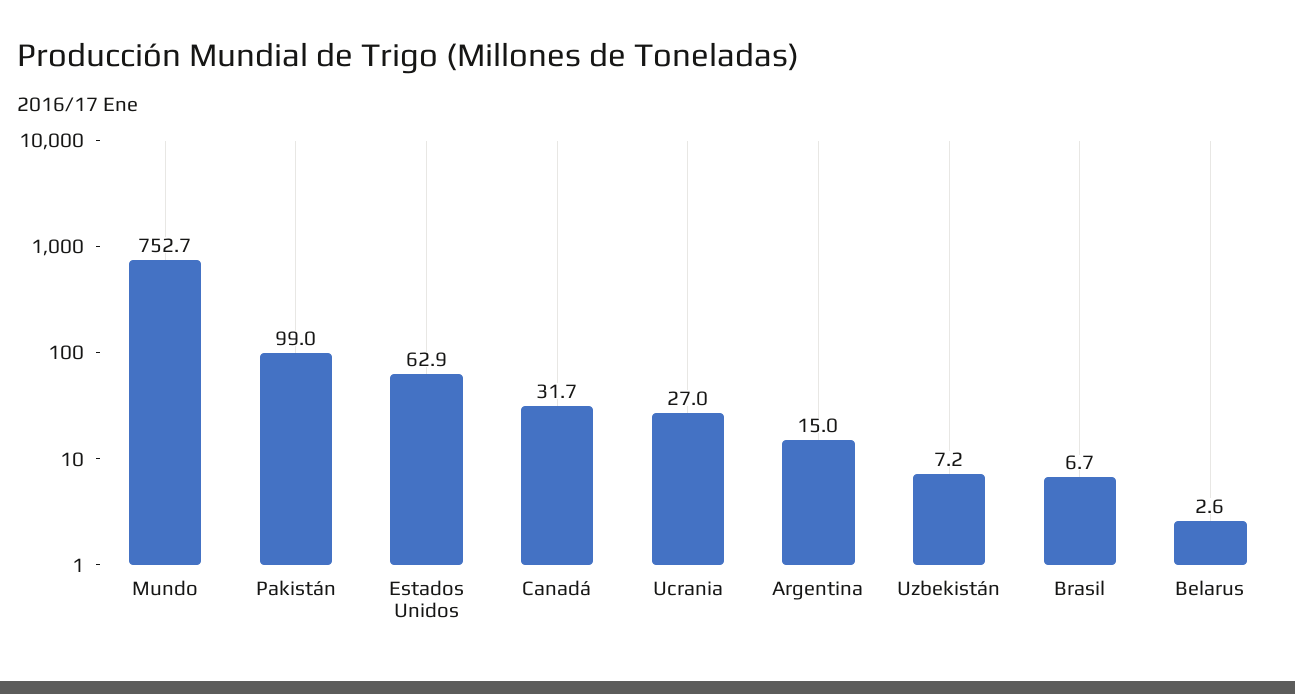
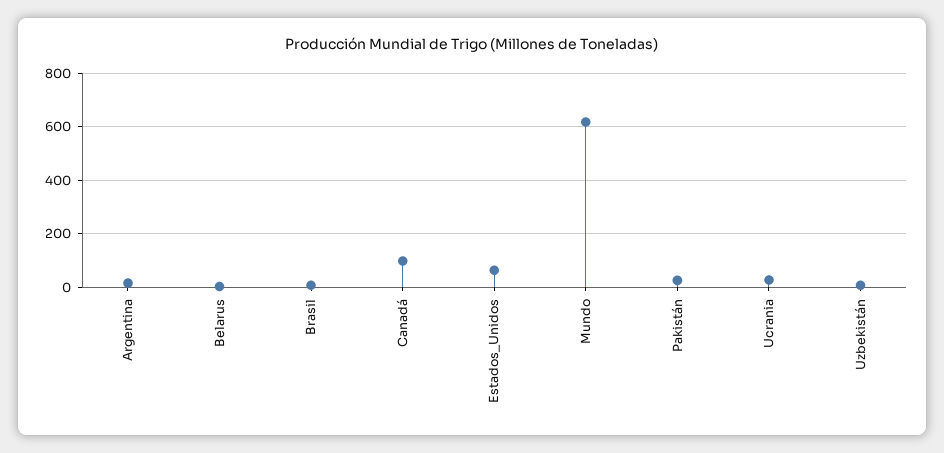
  {
-   "Mundo": 752.7,
+   "Mundo": 625,
-   "Pakistán": 99,
+   "Pakistán": 25,
    "Estados Unidos": 62.9,
-   "Canadá": 31.7,
+   "Canadá": 100,
    "Ucrania": 27,
    "Argentina": 15,
    "Uzbekistán": 7.2,
    "Brasil": 6.7,
    "Belarus": 2.6
  }

